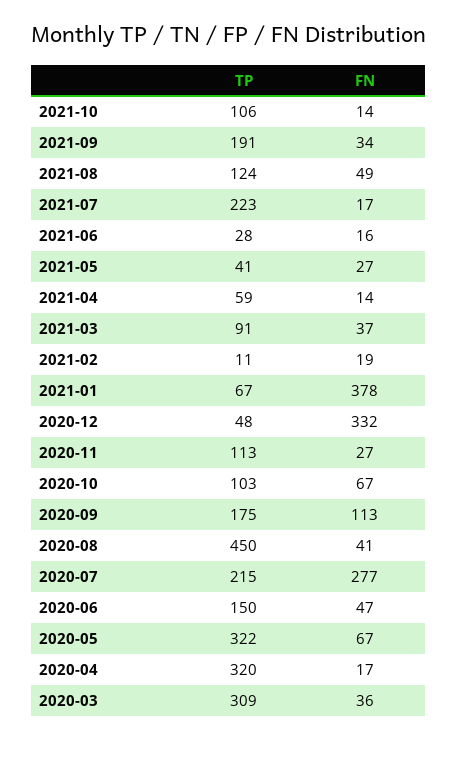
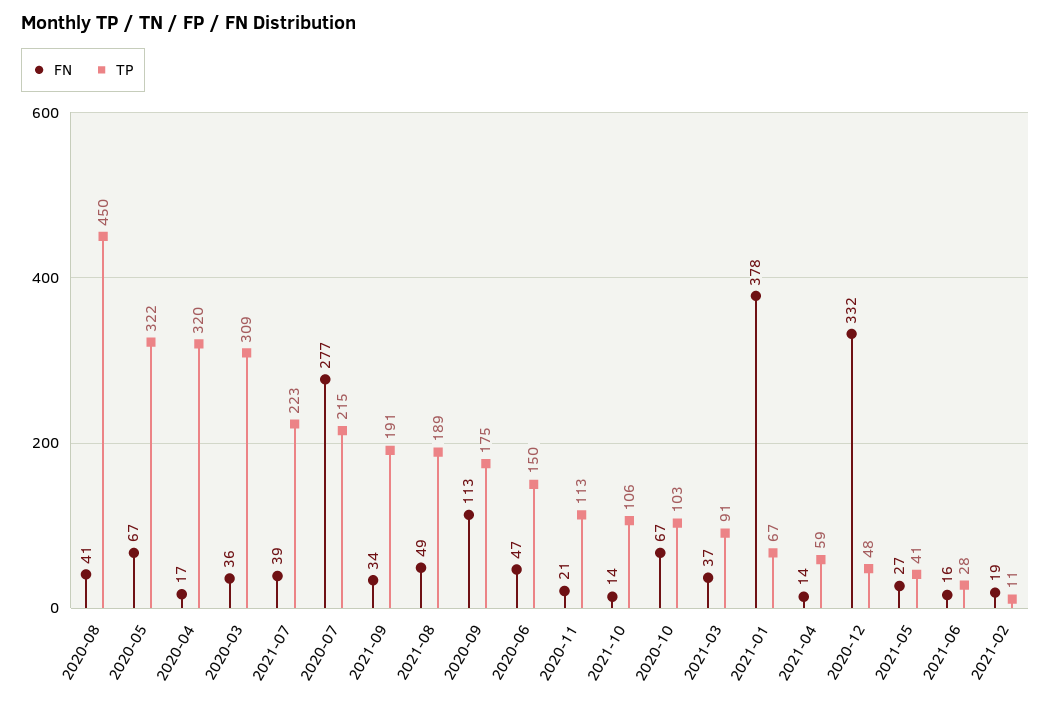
  {
    "TP": {
      "2021-10": 106,
      "2021-09": 191,
-     "2021-08": 124,
+     "2021-08": 189,
      "2021-07": 223,
      "2021-06": 28,
      "2021-05": 41,
      "2021-04": 59,
      "2021-03": 91,
      "2021-02": 11,
      "2021-01": 67,
      "2020-12": 48,
      "2020-11": 113,
      "2020-10": 103,
      "2020-09": 175,
      "2020-08": 450,
      "2020-07": 215,
      "2020-06": 150,
      "2020-05": 322,
      "2020-04": 320,
      "2020-03": 309
    },
    "FN": {
      "2021-10": 14,
      "2021-09": 34,
      "2021-08": 49,
-     "2021-07": 17,
+     "2021-07": 39,
      "2021-06": 16,
      "2021-05": 27,
      "2021-04": 14,
      "2021-03": 37,
      "2021-02": 19,
      "2021-01": 378,
      "2020-12": 332,
-     "2020-11": 27,
+     "2020-11": 21,
      "2020-10": 67,
      "2020-09": 113,
      "2020-08": 41,
      "2020-07": 277,
      "2020-06": 47,
      "2020-05": 67,
      "2020-04": 17,
      "2020-03": 36
    }
  }

